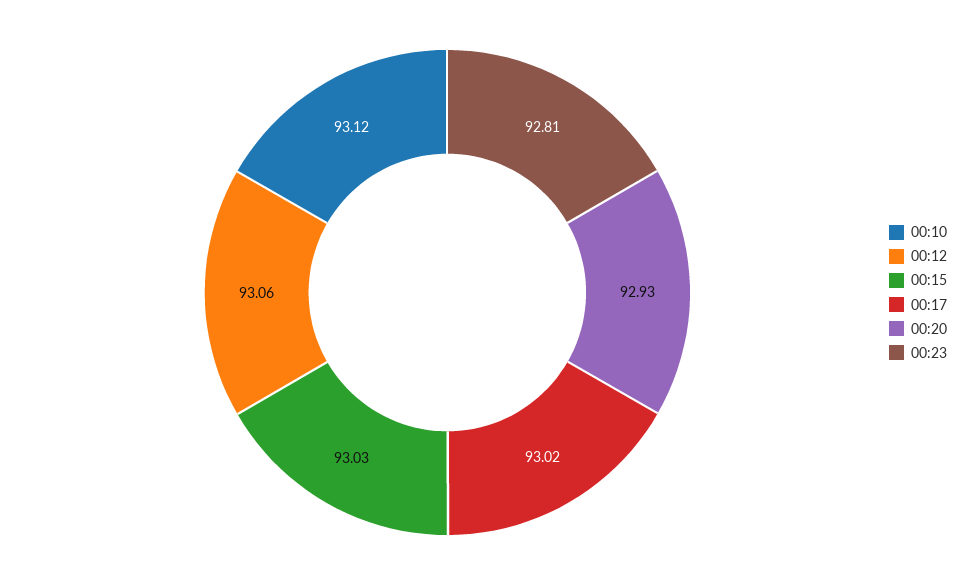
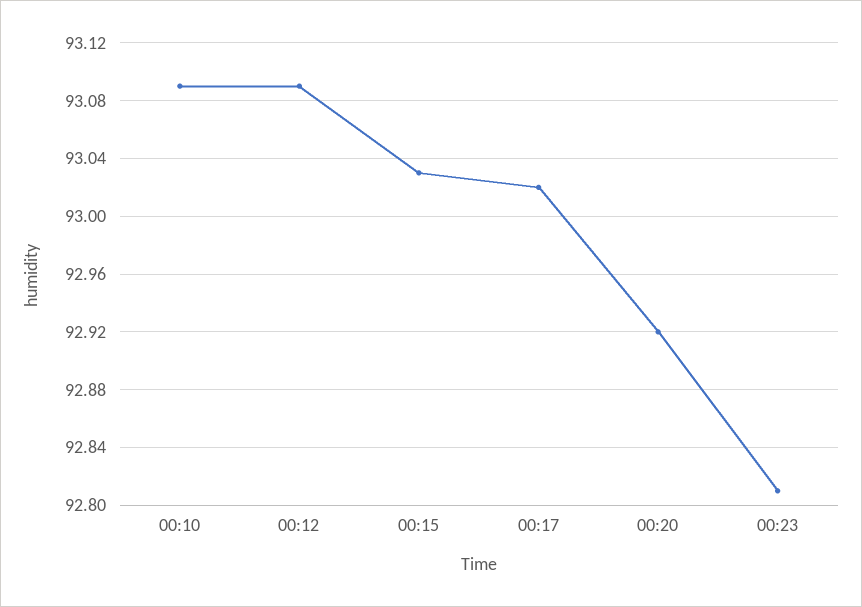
  {
-   "00:10": 93.12,
+   "00:10": 93.09,
-   "00:12": 93.06,
+   "00:12": 93.09,
    "00:15": 93.03,
    "00:17": 93.02,
-   "00:20": 92.93,
+   "00:20": 92.92,
    "00:23": 92.81
  }

